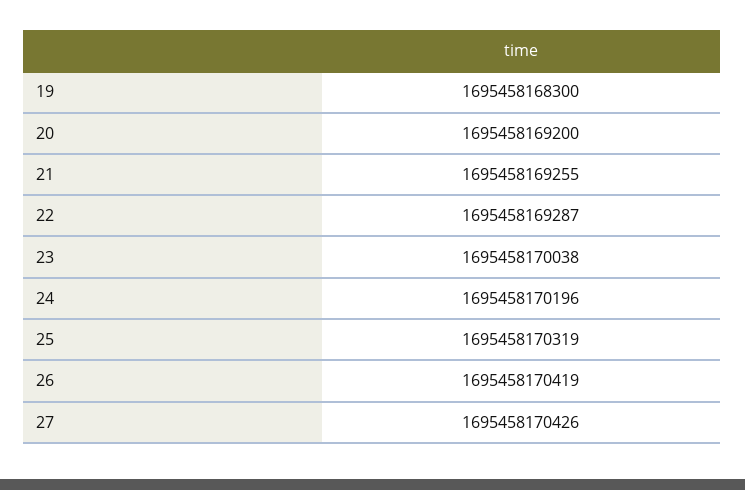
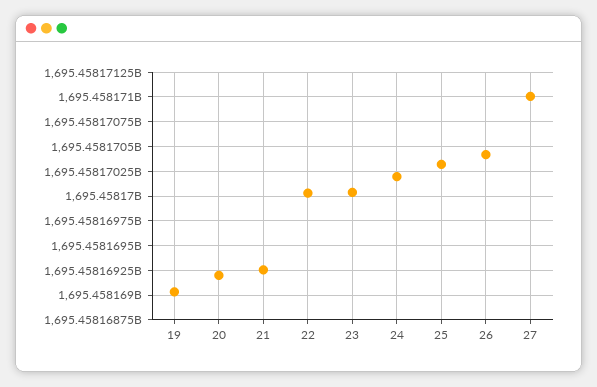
  {
-   "19": 1695458168300,
+   "19": 1695458169000,
    "20": 1695458169200,
    "21": 1695458169255,
-   "22": 1695458169287,
+   "22": 1695458170000,
    "23": 1695458170038,
    "24": 1695458170196,
    "25": 1695458170319,
    "26": 1695458170419,
-   "27": 1695458170426
+   "27": 1695458171000
  }

